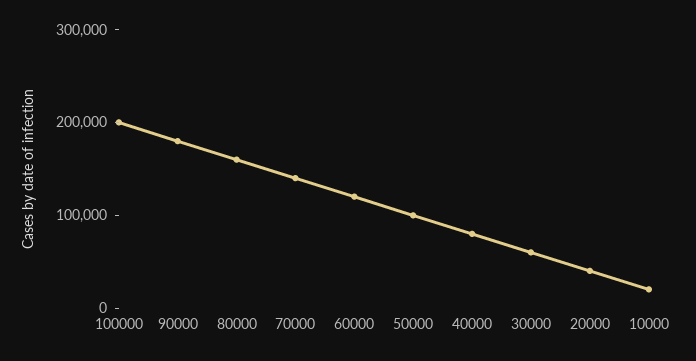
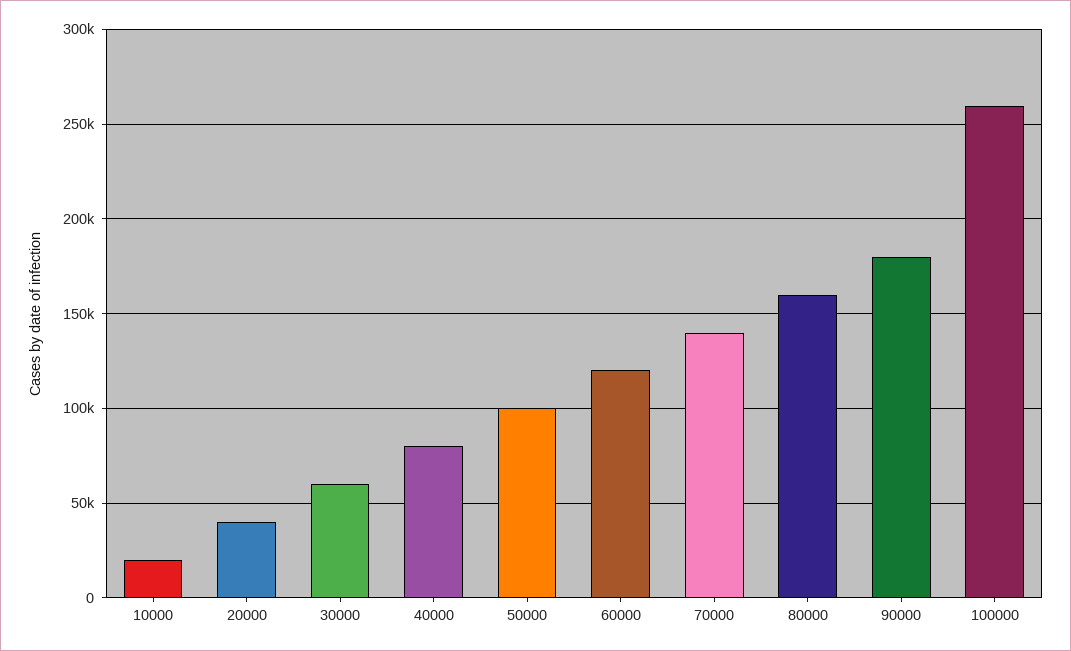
  {
-   "100000": 200000,
+   "100000": 260000,
    "90000": 180000,
    "80000": 160000,
    "70000": 140000,
    "60000": 120000,
    "50000": 100000,
    "40000": 80000,
    "30000": 60000,
    "20000": 40000,
    "10000": 20000
  }

